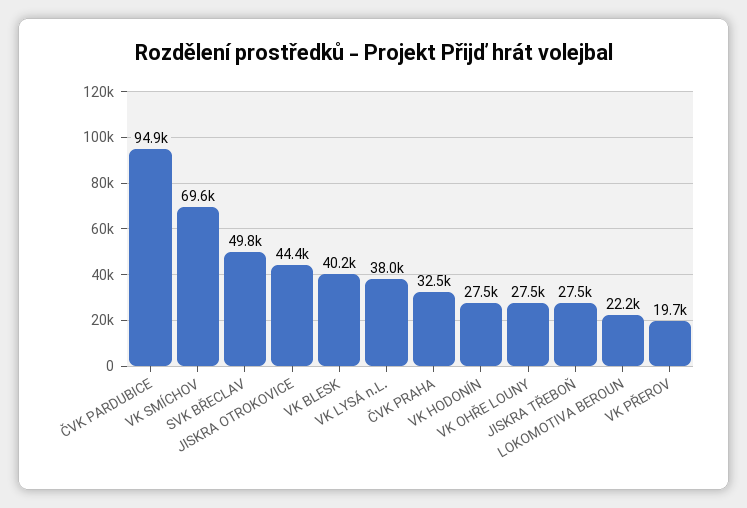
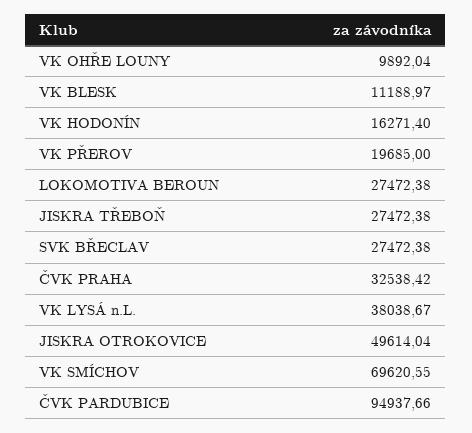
  {
    "ČVK PARDUBICE": 94937.66,
    "VK SMÍCHOV": 69620.55,
-   "SVK BŘECLAV": 49800,
+   "SVK BŘECLAV": 27472.38,
-   "JISKRA OTROKOVICE": 44400,
+   "JISKRA OTROKOVICE": 49614.04,
-   "VK BLESK": 40200,
+   "VK BLESK": 11188.97,
    "VK LYSÁ n.L.": 38038.67,
    "ČVK PRAHA": 32538.42,
-   "VK HODONÍN": 27500,
+   "VK HODONÍN": 16271.4,
-   "VK OHŘE LOUNY": 27500,
+   "VK OHŘE LOUNY": 9892.04,
    "JISKRA TŘEBOŇ": 27472.38,
-   "LOKOMOTIVA BEROUN": 22200,
+   "LOKOMOTIVA BEROUN": 27472.38,
    "VK PŘEROV": 19685
  }

